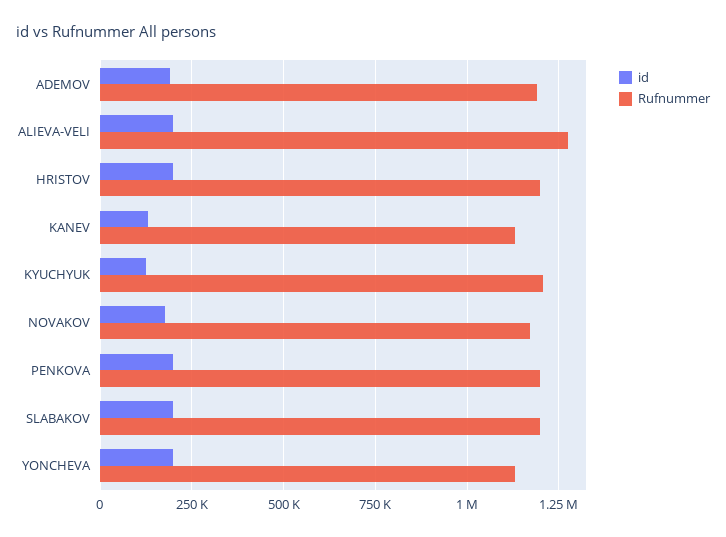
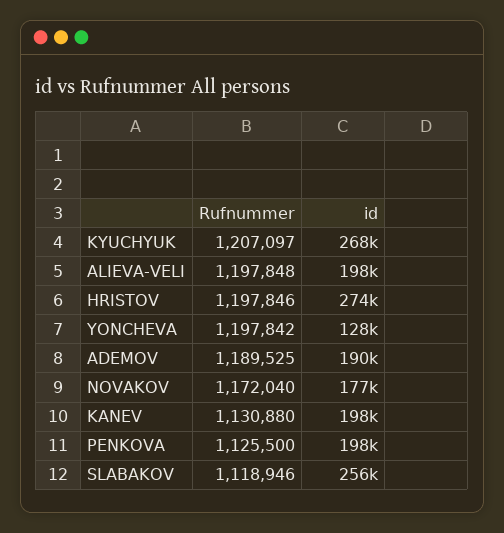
  {
    "id": {
      "ADEMOV": 190000,
      "ALIEVA-VELI": 198000,
-     "HRISTOV": 200000,
+     "HRISTOV": 274000,
-     "KANEV": 125000,
+     "KANEV": 198000,
-     "KYUCHYUK": 125000,
+     "KYUCHYUK": 268000,
      "NOVAKOV": 177000,
      "PENKOVA": 198000,
-     "SLABAKOV": 200000,
+     "SLABAKOV": 256000,
-     "YONCHEVA": 200000
+     "YONCHEVA": 128000
    },
    "Rufnummer": {
      "ADEMOV": 1189525,
-     "ALIEVA-VELI": 1275000,
+     "ALIEVA-VELI": 1197848,
      "HRISTOV": 1197846,
      "KANEV": 1130880,
      "KYUCHYUK": 1207097,
      "NOVAKOV": 1172040,
-     "PENKOVA": 1200000,
+     "PENKOVA": 1125500,
-     "SLABAKOV": 1200000,
+     "SLABAKOV": 1118946,
-     "YONCHEVA": 1125000
+     "YONCHEVA": 1197842
    }
  }

